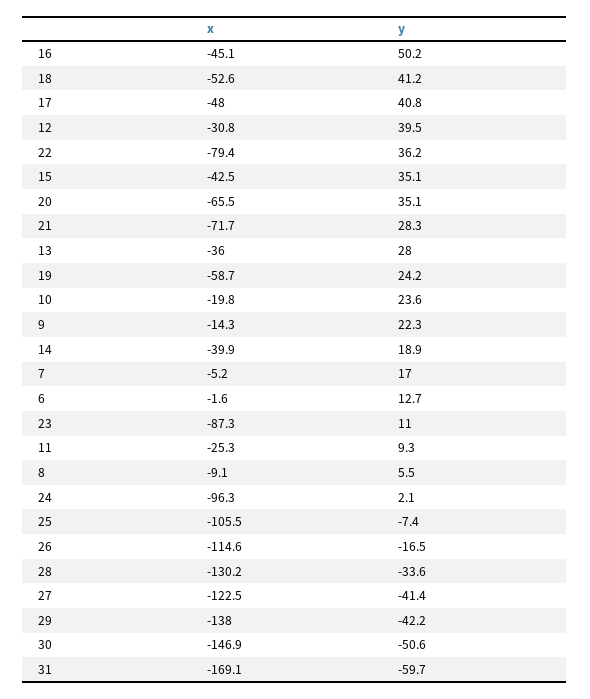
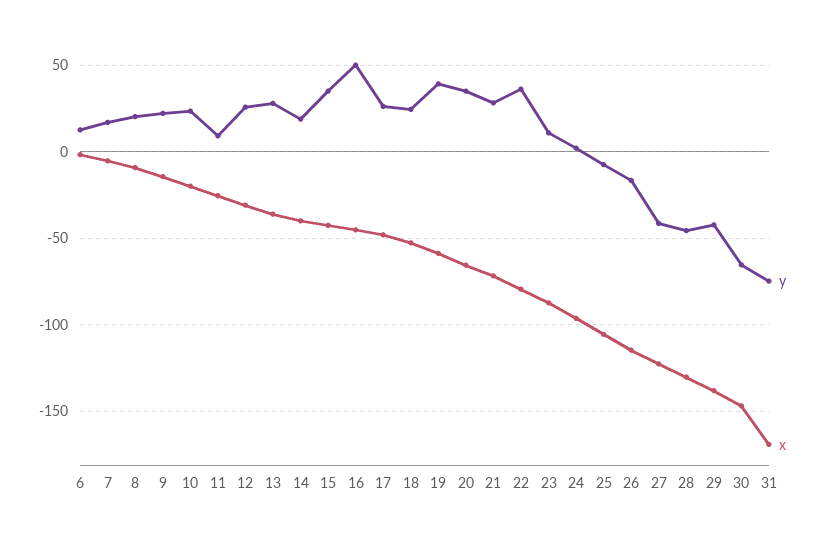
  {
    "x": {
      "16": -45.1,
      "18": -52.6,
      "17": -48,
      "12": -30.8,
      "22": -79.4,
      "15": -42.5,
      "20": -65.5,
      "21": -71.7,
      "13": -36,
      "19": -58.7,
      "10": -19.8,
      "9": -14.3,
      "14": -39.9,
      "7": -5.2,
      "6": -1.6,
      "23": -87.3,
      "11": -25.3,
      "8": -9.1,
      "24": -96.3,
      "25": -105.5,
      "26": -114.6,
      "28": -130.2,
      "27": -122.5,
      "29": -138,
      "30": -146.9,
      "31": -169.1
    },
    "y": {
      "16": 50.2,
-     "18": 41.2,
+     "18": 25,
-     "17": 40.8,
+     "17": 25,
-     "12": 39.5,
+     "12": 25,
      "22": 36.2,
      "15": 35.1,
      "20": 35.1,
      "21": 28.3,
      "13": 28,
-     "19": 24.2,
+     "19": 40,
      "10": 23.6,
      "9": 22.3,
      "14": 18.9,
      "7": 17,
      "6": 12.7,
      "23": 11,
      "11": 9.3,
-     "8": 5.5,
+     "8": 20,
      "24": 2.1,
      "25": -7.4,
      "26": -16.5,
-     "28": -33.6,
+     "28": -45,
      "27": -41.4,
      "29": -42.2,
-     "30": -50.6,
+     "30": -65,
-     "31": -59.7
+     "31": -75
    }
  }

